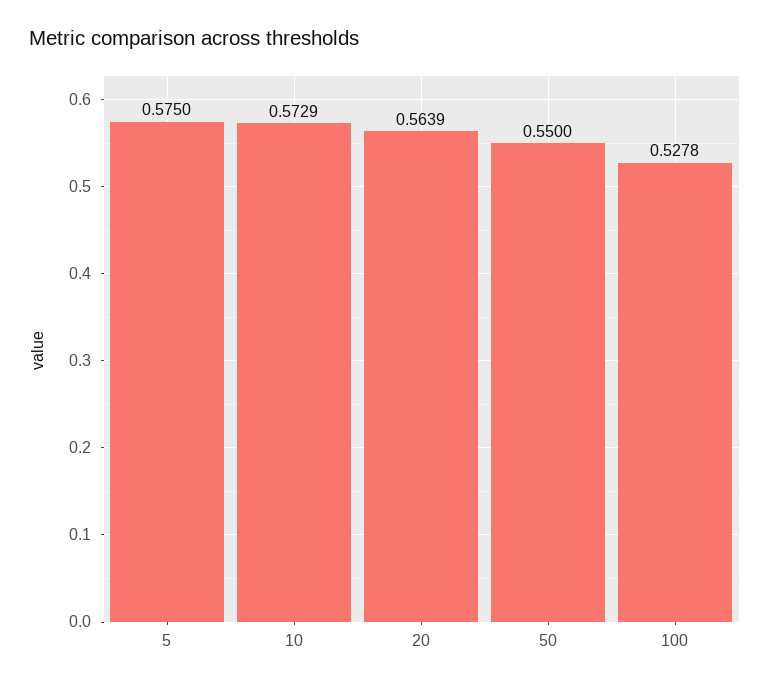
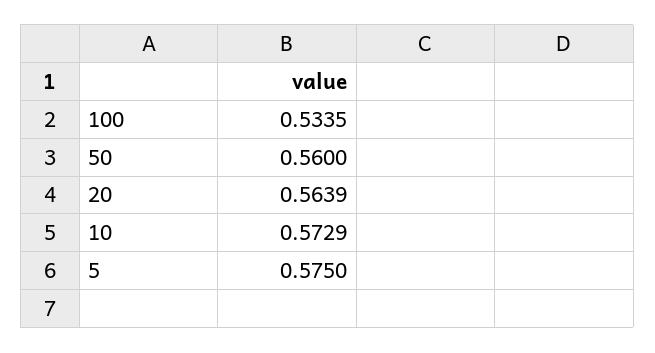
  {
    "5": 0.575,
    "10": 0.5729,
    "20": 0.5639,
-   "50": 0.55,
+   "50": 0.56,
-   "100": 0.5278
+   "100": 0.5335
  }

